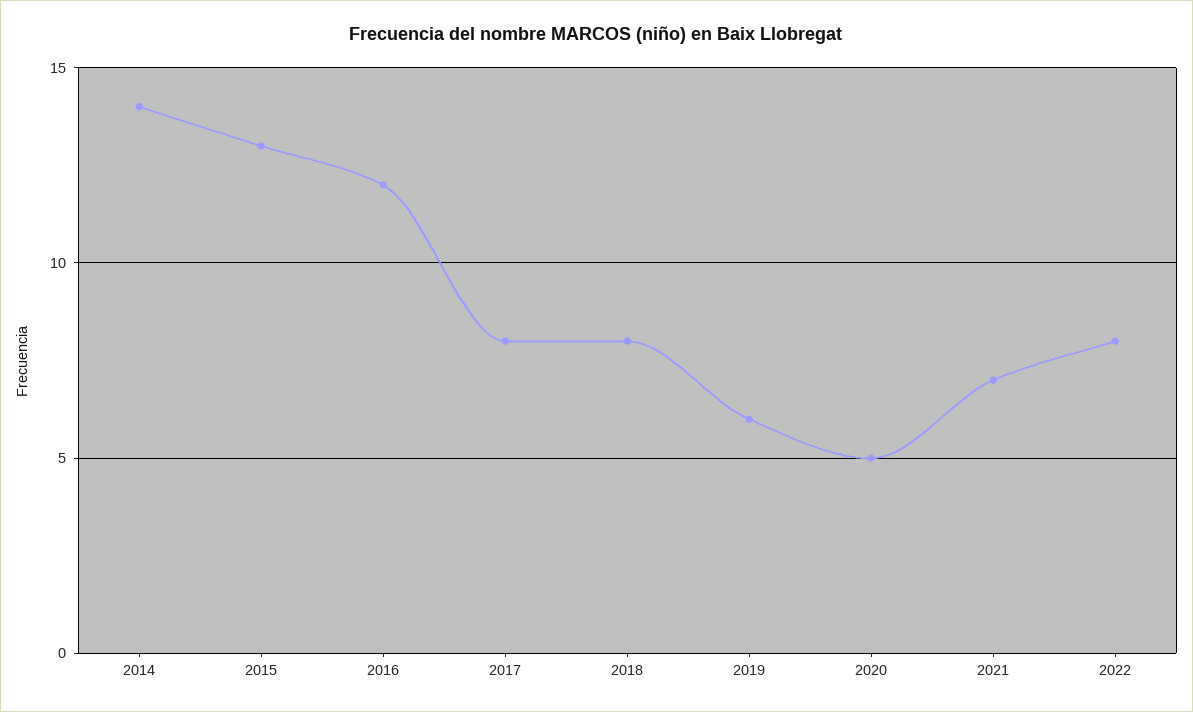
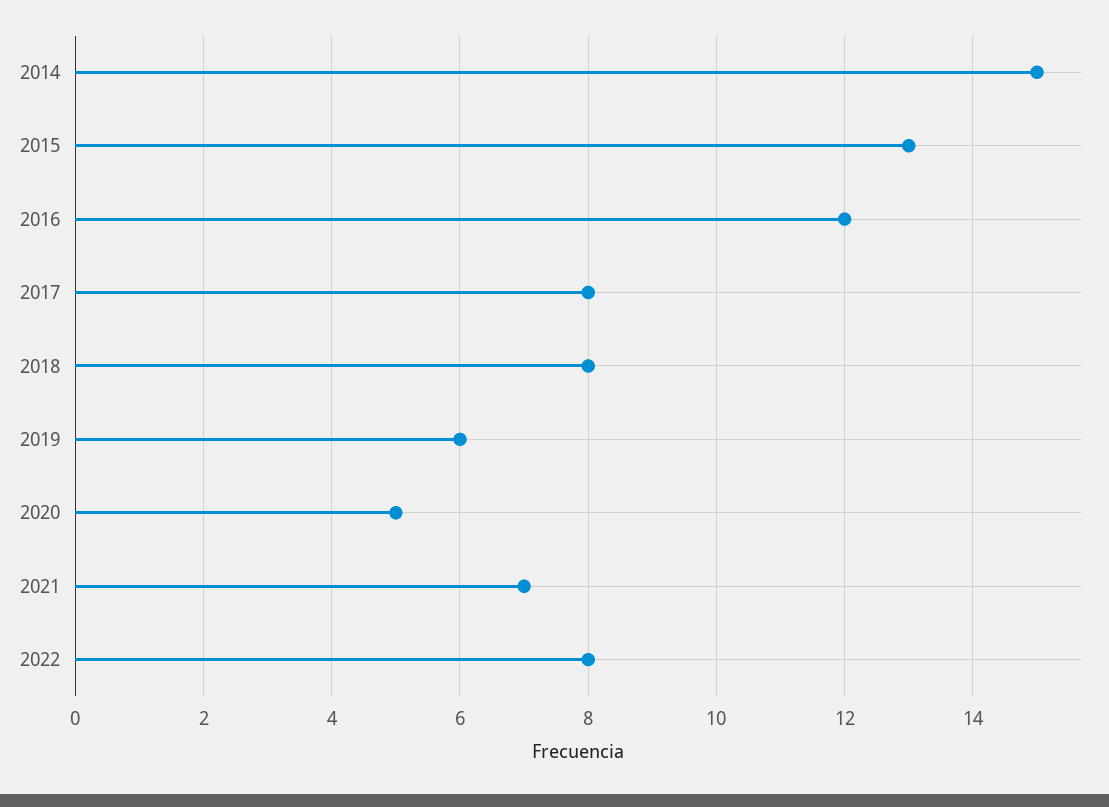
  {
-   "2014": 14,
+   "2014": 15,
    "2015": 13,
    "2016": 12,
    "2017": 8,
    "2018": 8,
    "2019": 6,
    "2020": 5,
    "2021": 7,
    "2022": 8
  }

